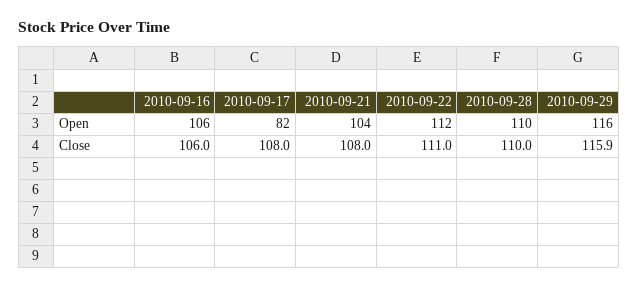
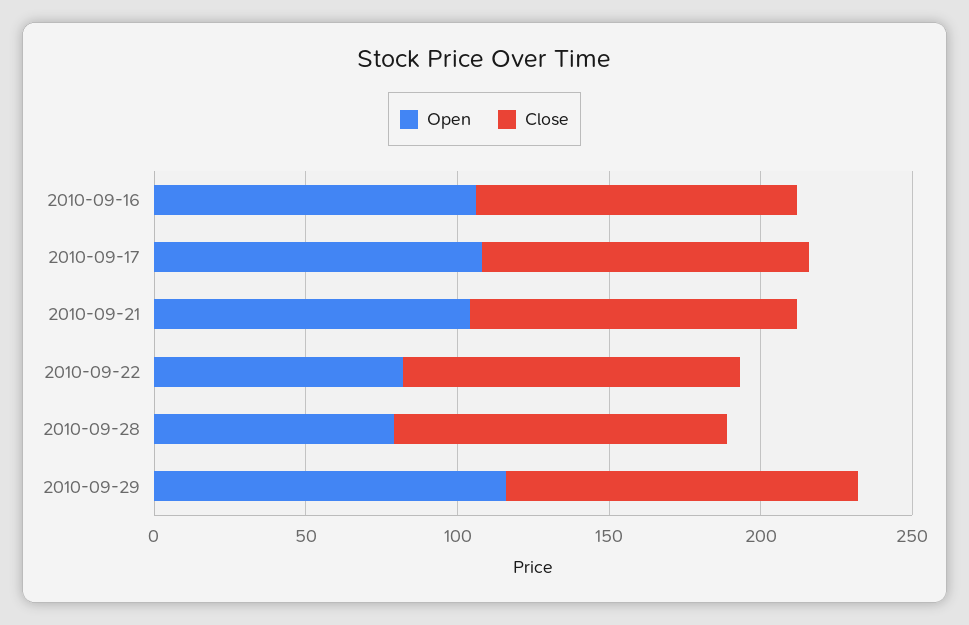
  {
    "Open": {
      "2010-09-16": 106,
-     "2010-09-17": 82,
+     "2010-09-17": 110,
      "2010-09-21": 104,
-     "2010-09-22": 112,
+     "2010-09-22": 80,
-     "2010-09-28": 110,
+     "2010-09-28": 80,
      "2010-09-29": 116
    },
    "Close": {
      "2010-09-16": 106,
      "2010-09-17": 108,
      "2010-09-21": 108,
      "2010-09-22": 111,
      "2010-09-28": 110,
      "2010-09-29": 115.9
    }
  }

